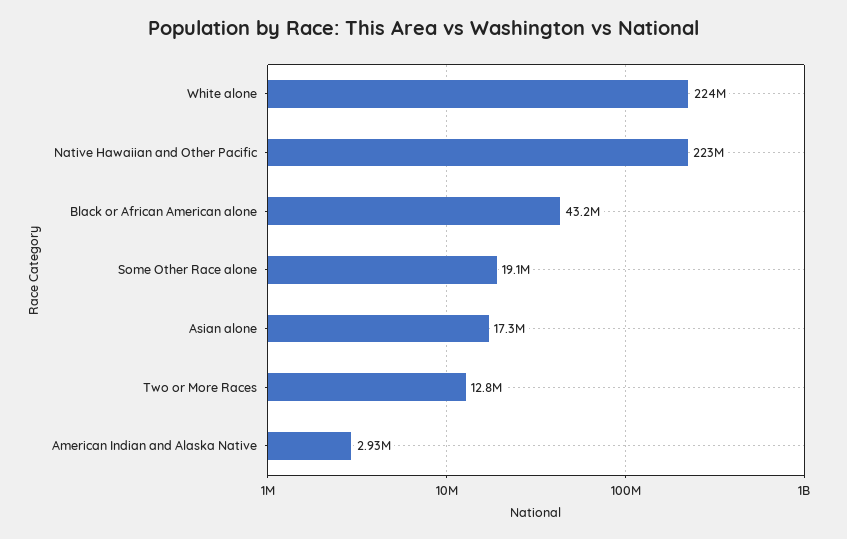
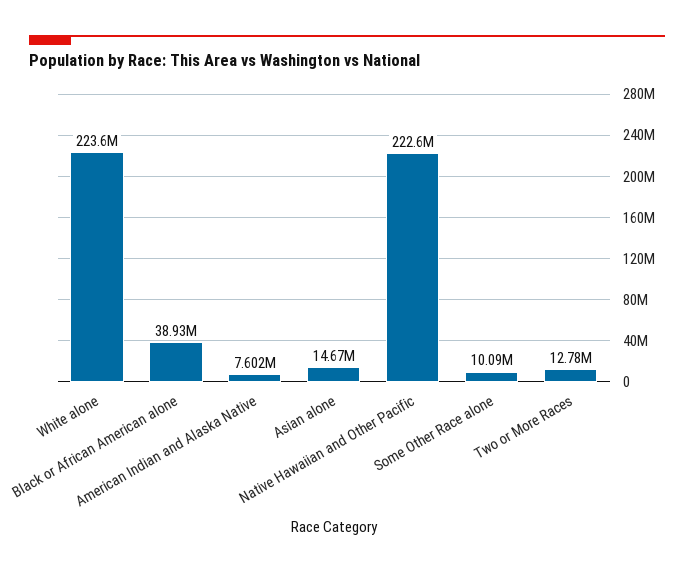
  {
    "White alone": 223600000,
    "Native Hawaiian and Other Pacific": 222600000,
-   "Black or African American alone": 43200000,
+   "Black or African American alone": 38930000,
-   "Some Other Race alone": 19100000,
+   "Some Other Race alone": 10090000,
-   "Asian alone": 17300000,
+   "Asian alone": 14670000,
    "Two or More Races": 12780000,
-   "American Indian and Alaska Native": 2930000
+   "American Indian and Alaska Native": 7602000
  }

